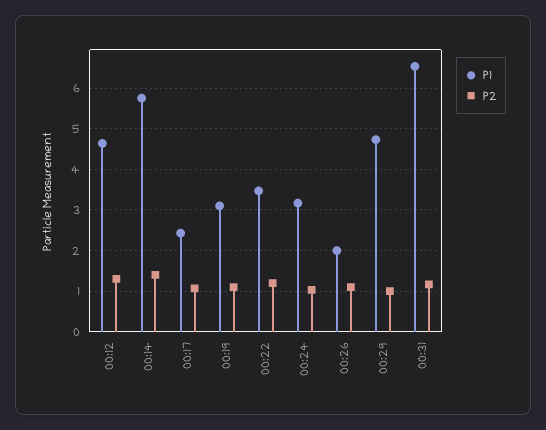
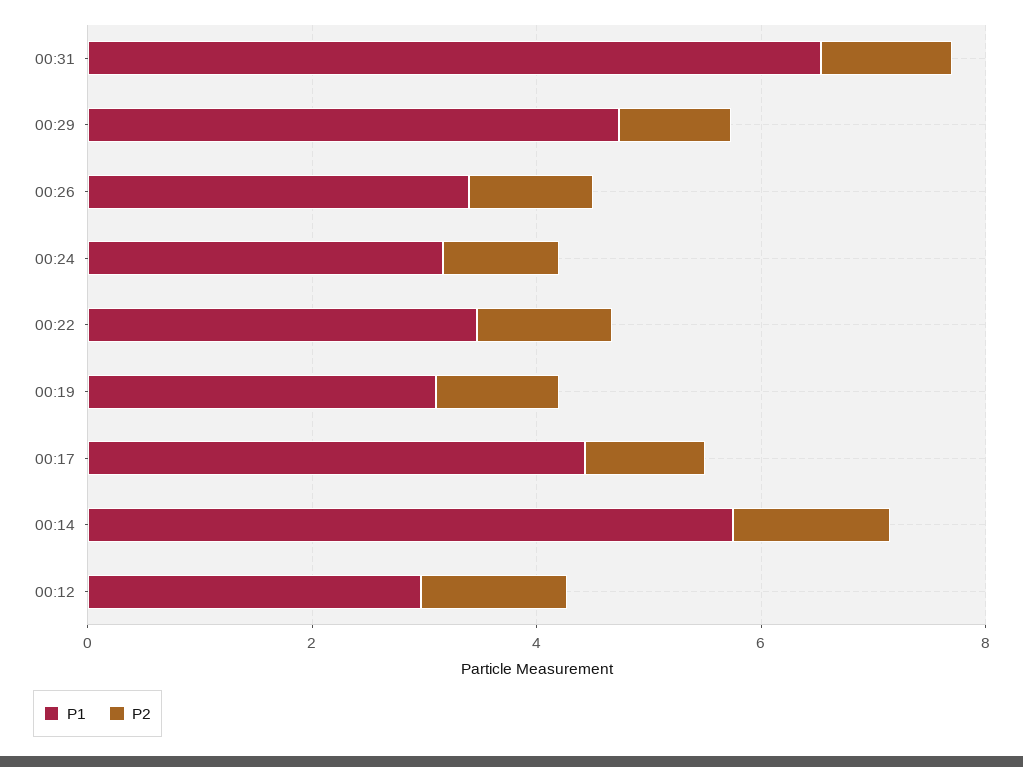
  {
    "P1": {
-     "00:12": 4.6,
+     "00:12": 3,
      "00:14": 5.8,
-     "00:17": 2.4,
+     "00:17": 4.5,
      "00:19": 3.2,
      "00:22": 3.4,
      "00:24": 3.2,
-     "00:26": 2,
+     "00:26": 3.5,
      "00:29": 4.8,
      "00:31": 6.6
    },
    "P2": {
      "00:12": 1.4,
      "00:14": 1.4,
      "00:17": 1,
      "00:19": 1.2,
      "00:22": 1.2,
      "00:24": 1,
      "00:26": 1.2,
      "00:29": 1,
      "00:31": 1.2
    }
  }

